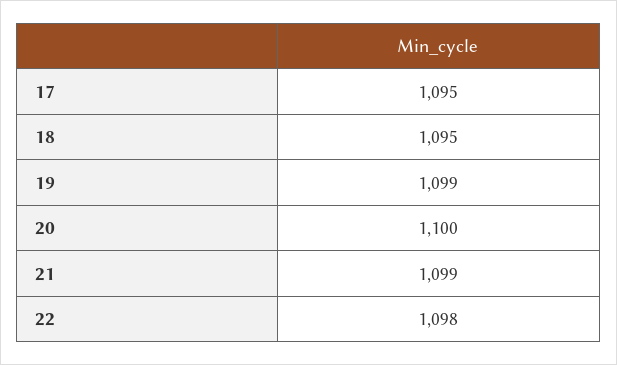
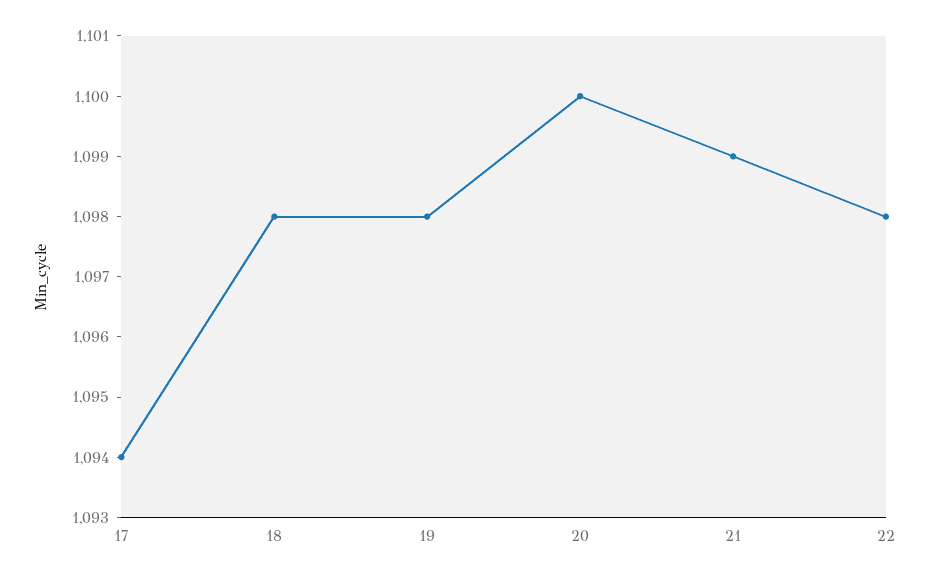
  {
-   "17": 1095,
+   "17": 1094,
-   "18": 1095,
+   "18": 1098,
-   "19": 1099,
+   "19": 1098,
    "20": 1100,
    "21": 1099,
    "22": 1098
  }

